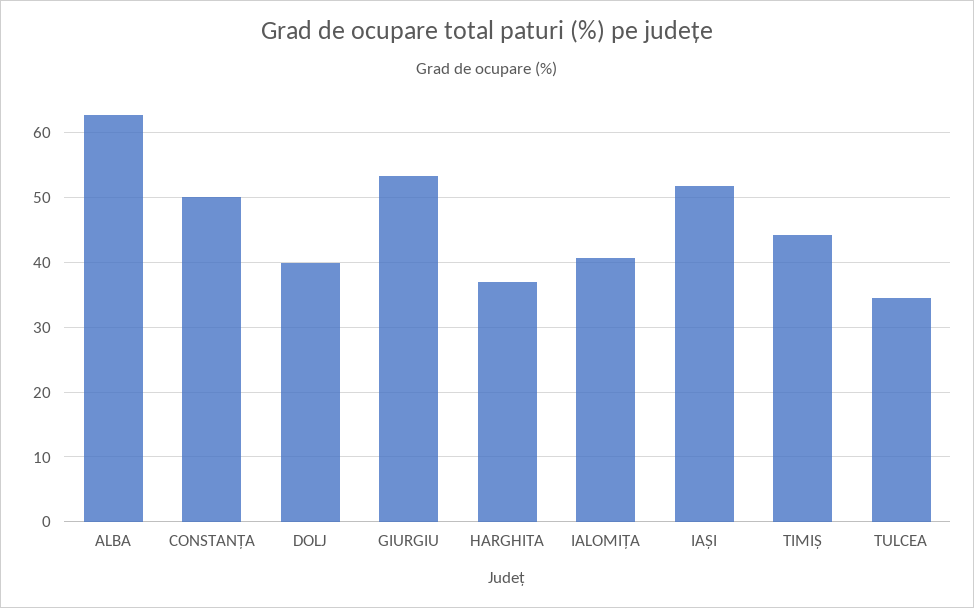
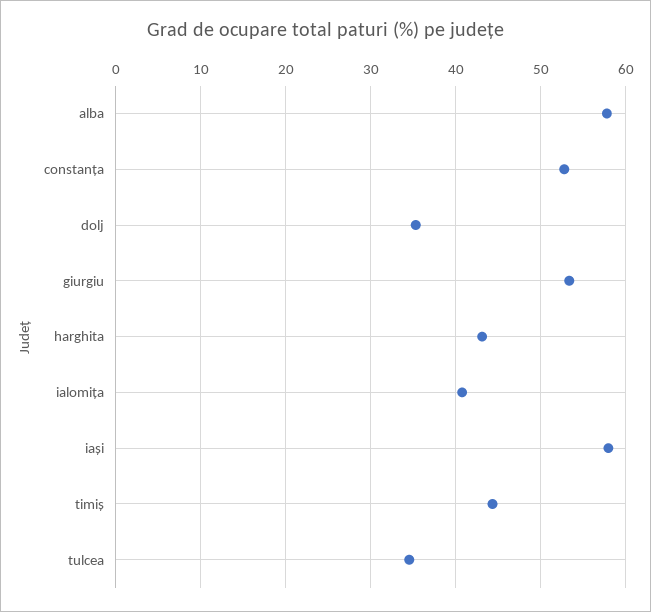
  {
-   "ALBA": 63,
+   "ALBA": 58,
-   "CONSTANȚA": 50,
+   "CONSTANȚA": 53,
-   "DOLJ": 40,
+   "DOLJ": 35,
    "GIURGIU": 53,
-   "HARGHITA": 37,
+   "HARGHITA": 43,
    "IALOMIȚA": 41,
-   "IAȘI": 52,
+   "IAȘI": 58,
    "TIMIȘ": 44,
    "TULCEA": 35
  }

